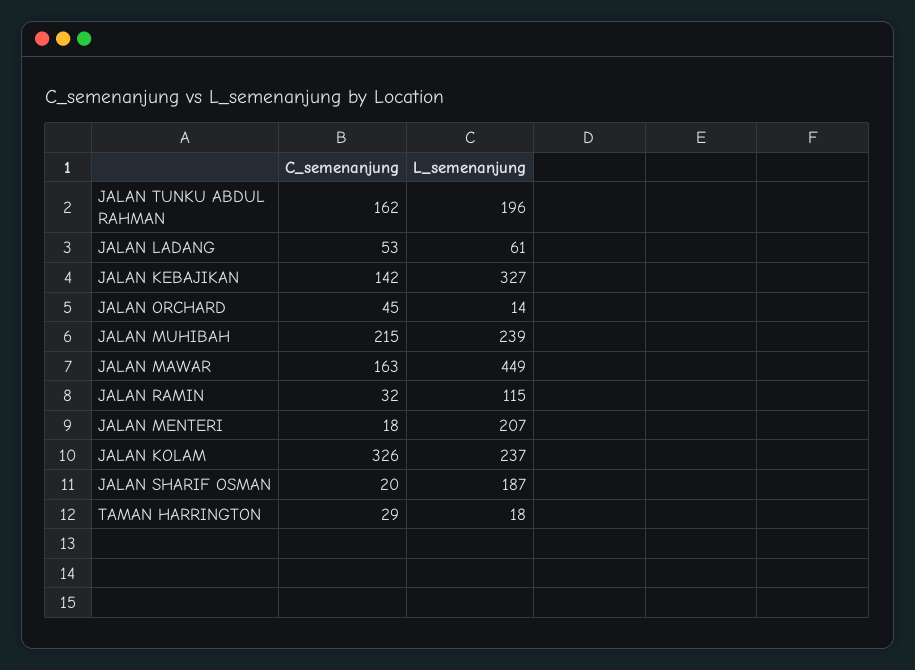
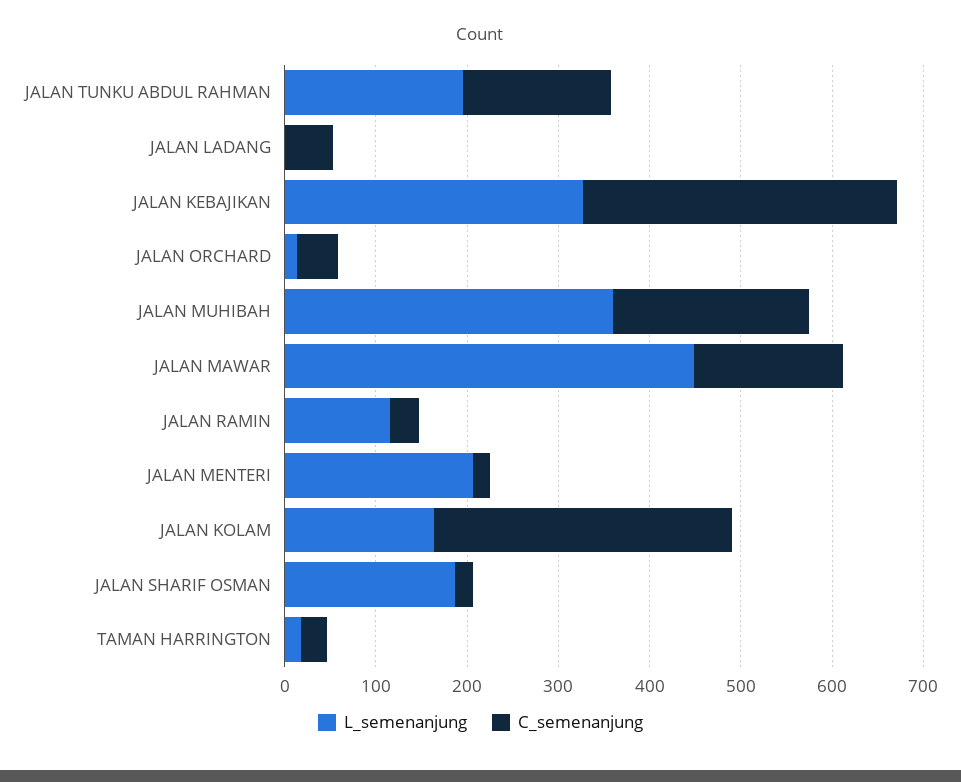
  {
    "C_semenanjung": {
      "JALAN TUNKU ABDUL RAHMAN": 162,
      "JALAN LADANG": 53,
-     "JALAN KEBAJIKAN": 142,
+     "JALAN KEBAJIKAN": 340,
      "JALAN ORCHARD": 45,
      "JALAN MUHIBAH": 215,
      "JALAN MAWAR": 163,
      "JALAN RAMIN": 32,
      "JALAN MENTERI": 18,
      "JALAN KOLAM": 326,
      "JALAN SHARIF OSMAN": 20,
      "TAMAN HARRINGTON": 29
    },
    "L_semenanjung": {
      "JALAN TUNKU ABDUL RAHMAN": 196,
-     "JALAN LADANG": 61,
+     "JALAN LADANG": 0,
      "JALAN KEBAJIKAN": 327,
      "JALAN ORCHARD": 14,
-     "JALAN MUHIBAH": 239,
+     "JALAN MUHIBAH": 360,
      "JALAN MAWAR": 449,
      "JALAN RAMIN": 115,
      "JALAN MENTERI": 207,
-     "JALAN KOLAM": 237,
+     "JALAN KOLAM": 160,
      "JALAN SHARIF OSMAN": 187,
      "TAMAN HARRINGTON": 18
    }
  }

